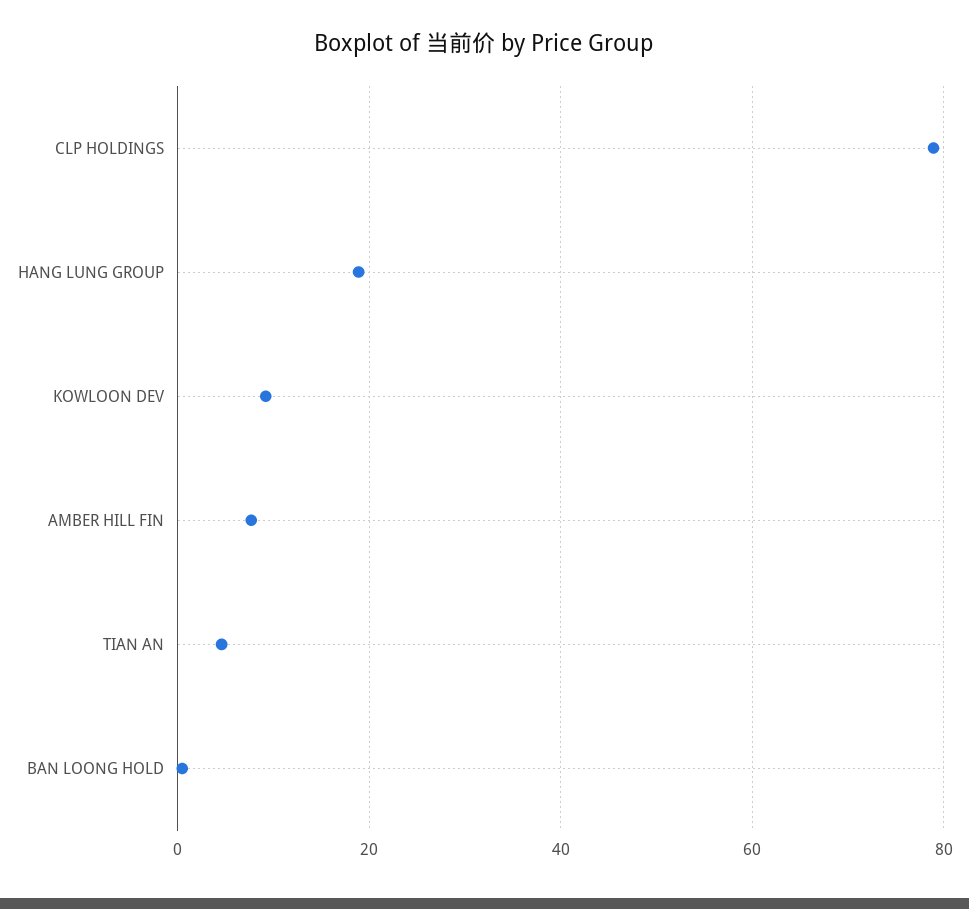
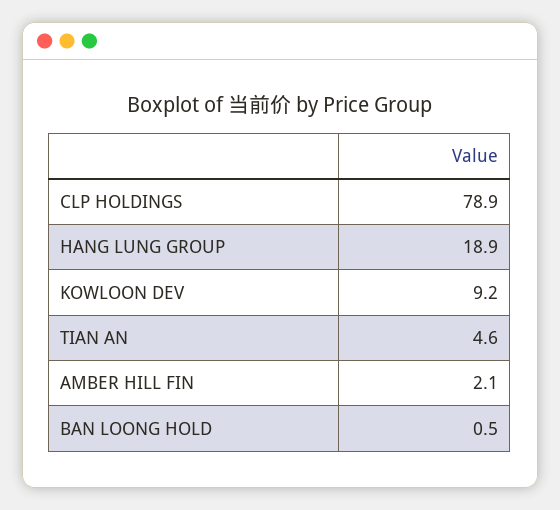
  {
    "CLP HOLDINGS": 78.9,
    "HANG LUNG GROUP": 18.9,
    "KOWLOON DEV": 9.2,
-   "AMBER HILL FIN": 8,
+   "AMBER HILL FIN": 2.1,
    "TIAN AN": 4.6,
    "BAN LOONG HOLD": 0.5
  }

